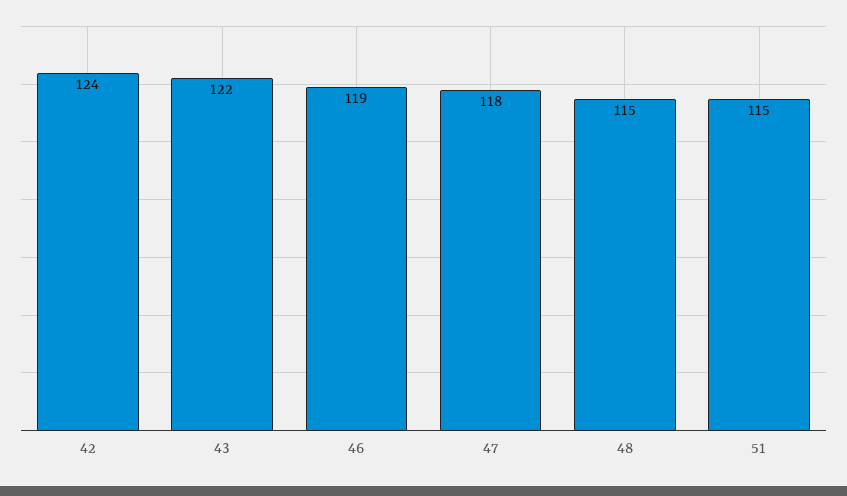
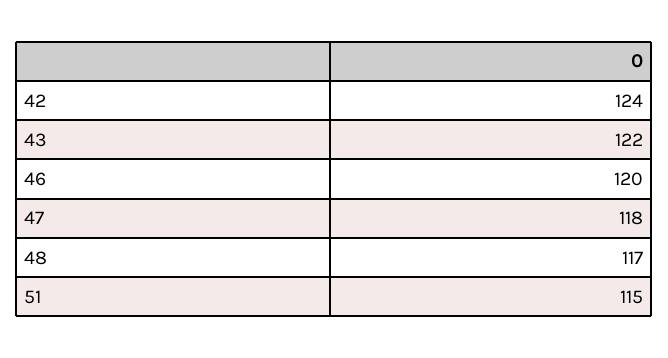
  {
    "42": 124,
    "43": 122,
-   "46": 119,
+   "46": 120,
    "47": 118,
-   "48": 115,
+   "48": 117,
    "51": 115
  }

